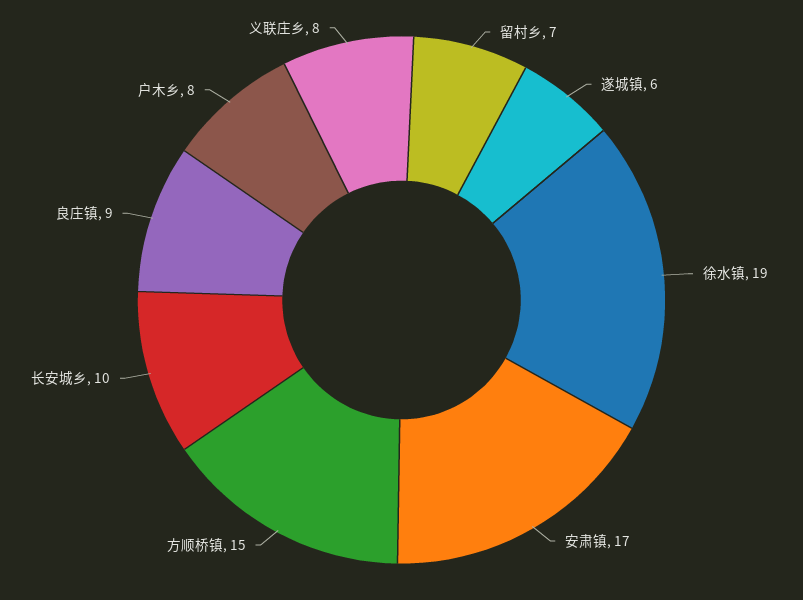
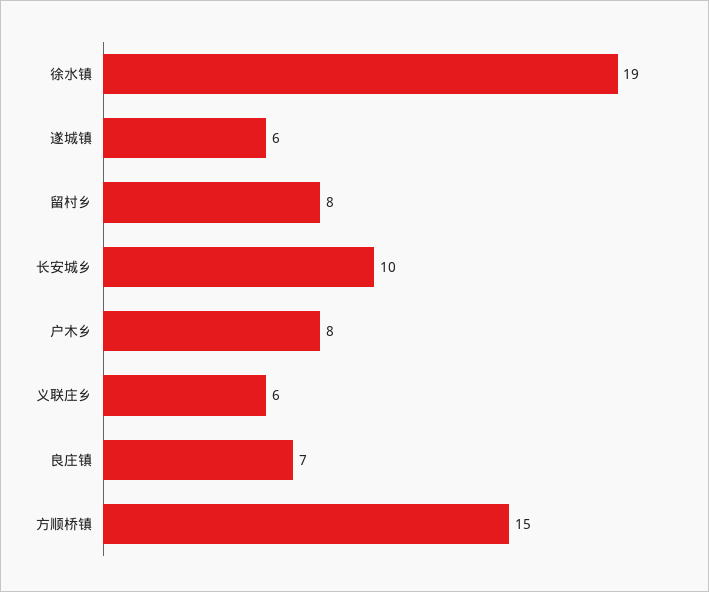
  {
-   "留村乡": 7,
+   "留村乡": 8,
    "遂城镇": 6,
    "徐水镇": 19,
-   "安肃镇": 17,
    "方顺桥镇": 15,
    "长安城乡": 10,
-   "良庄镇": 9,
+   "良庄镇": 7,
    "户木乡": 8,
-   "义联庄乡": 8
+   "义联庄乡": 6
  }

